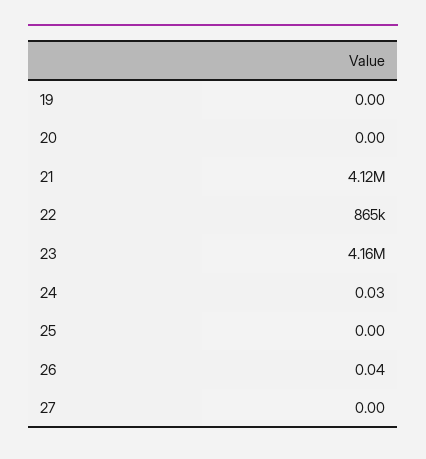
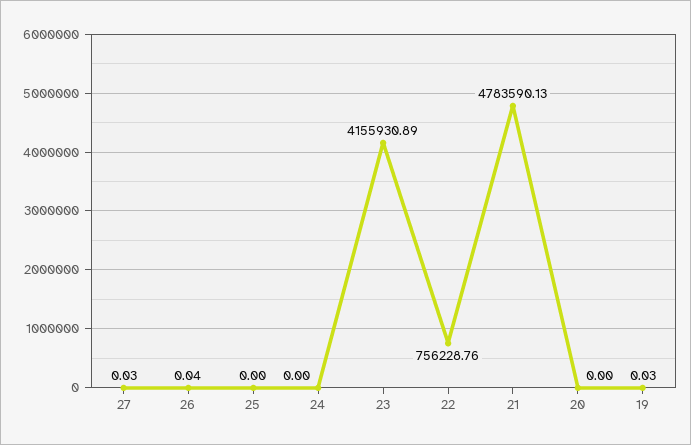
  {
-   "19": 0,
+   "19": 0.03,
    "20": 0,
-   "21": 4120000,
+   "21": 4783590.13,
-   "22": 865000,
+   "22": 756228.76,
    "23": 4155930.89,
-   "24": 0.03,
+   "24": 0,
    "25": 0,
    "26": 0.04,
-   "27": 0
+   "27": 0.03
  }

